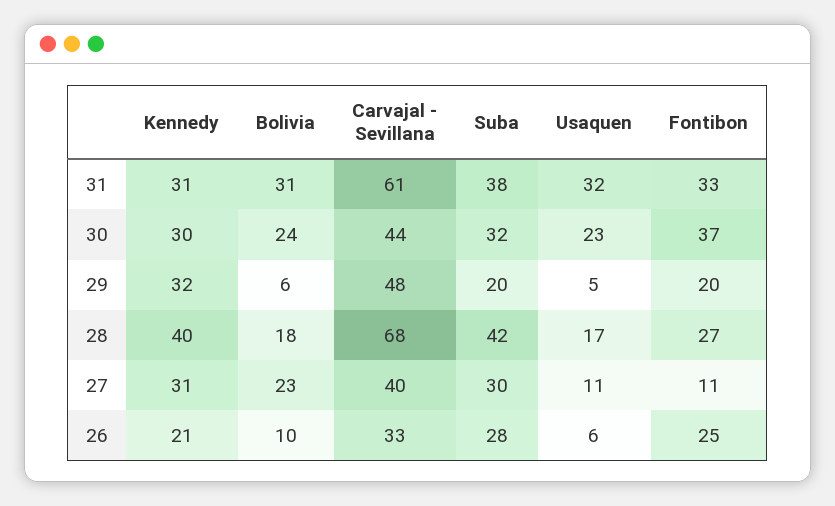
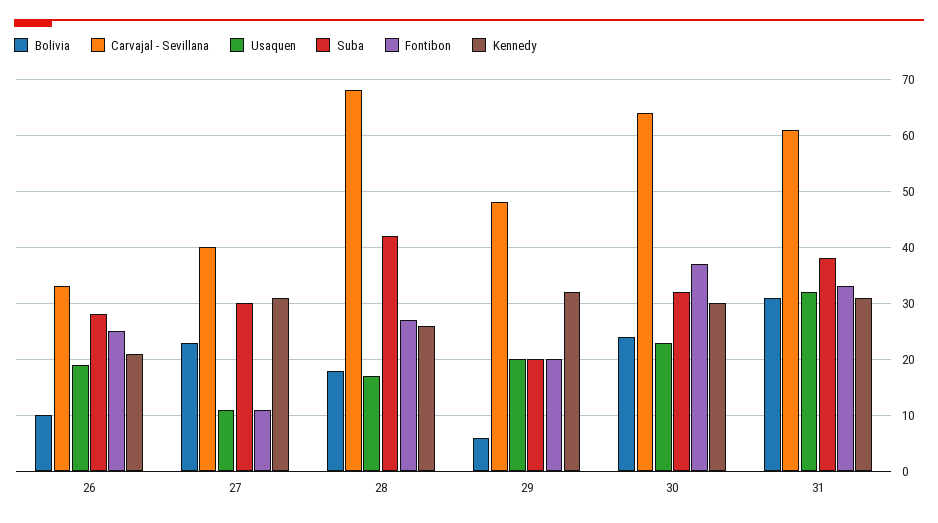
  {
    "Kennedy": {
      "31": 31,
      "30": 30,
      "29": 32,
-     "28": 40,
+     "28": 25,
      "27": 31,
      "26": 21
    },
    "Bolivia": {
      "31": 31,
      "30": 24,
      "29": 6,
      "28": 18,
      "27": 23,
      "26": 10
    },
    "Carvajal - Sevillana": {
      "31": 61,
-     "30": 44,
+     "30": 65,
      "29": 48,
      "28": 68,
      "27": 40,
      "26": 33
    },
    "Suba": {
      "31": 38,
      "30": 32,
      "29": 20,
      "28": 42,
      "27": 30,
      "26": 28
    },
    "Usaquen": {
      "31": 32,
      "30": 23,
-     "29": 5,
+     "29": 20,
      "28": 17,
      "27": 11,
-     "26": 6
+     "26": 20
    },
    "Fontibon": {
      "31": 33,
      "30": 37,
      "29": 20,
      "28": 27,
      "27": 11,
      "26": 25
    }
  }

